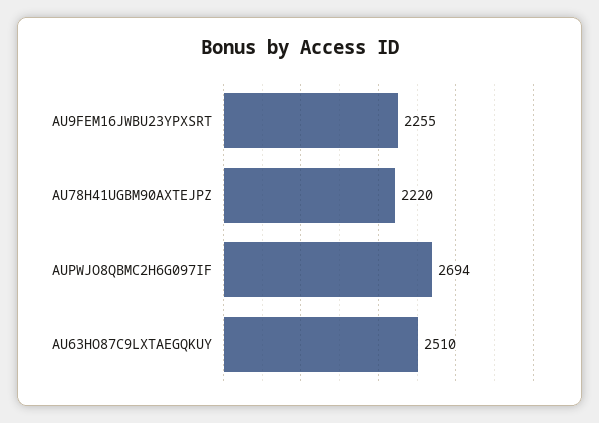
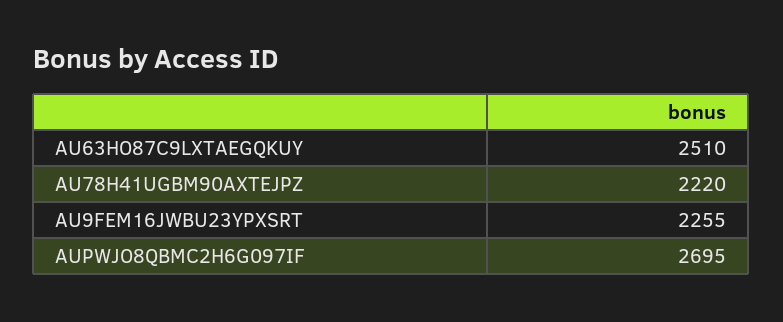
  {
    "AU9FEM16JWBU23YPXSRT": 2255,
    "AU78H41UGBM90AXTEJPZ": 2220,
-   "AUPWJO8QBMC2H6G097IF": 2694,
+   "AUPWJO8QBMC2H6G097IF": 2695,
    "AU63HO87C9LXTAEGQKUY": 2510
  }

